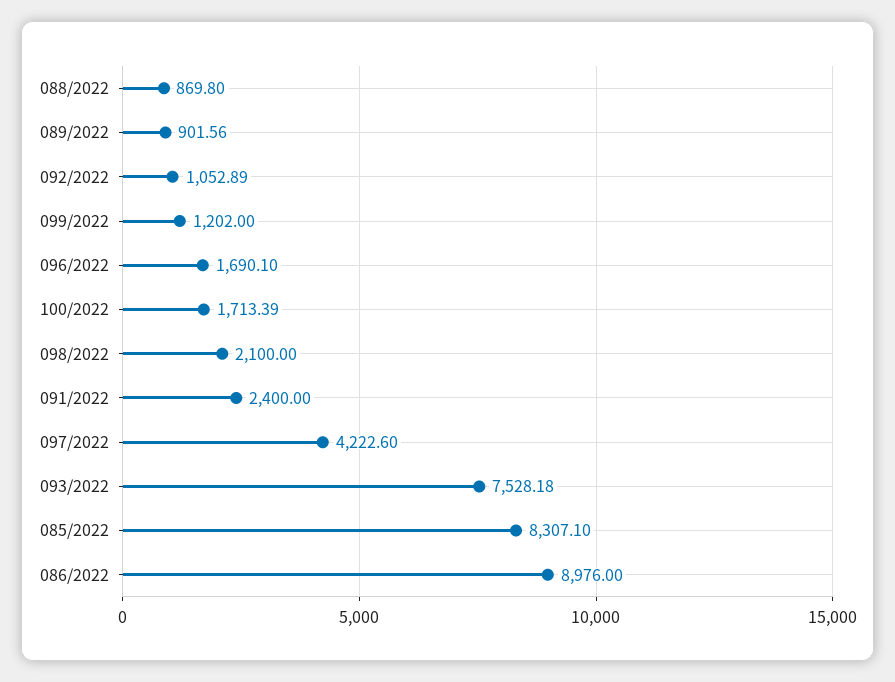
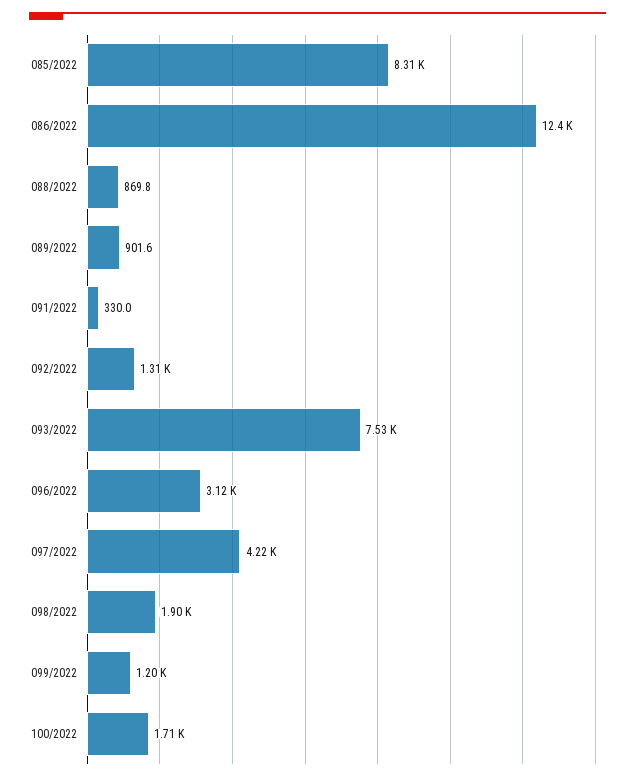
  {
    "088/2022": 869.8,
    "089/2022": 901.56,
-   "092/2022": 1052.89,
+   "092/2022": 1310,
    "099/2022": 1202,
-   "096/2022": 1690.1,
+   "096/2022": 3120,
    "100/2022": 1713.39,
-   "098/2022": 2100,
+   "098/2022": 1900,
-   "091/2022": 2400,
+   "091/2022": 330,
    "097/2022": 4222.6,
    "093/2022": 7528.18,
    "085/2022": 8307.1,
-   "086/2022": 8976
+   "086/2022": 12400
  }

